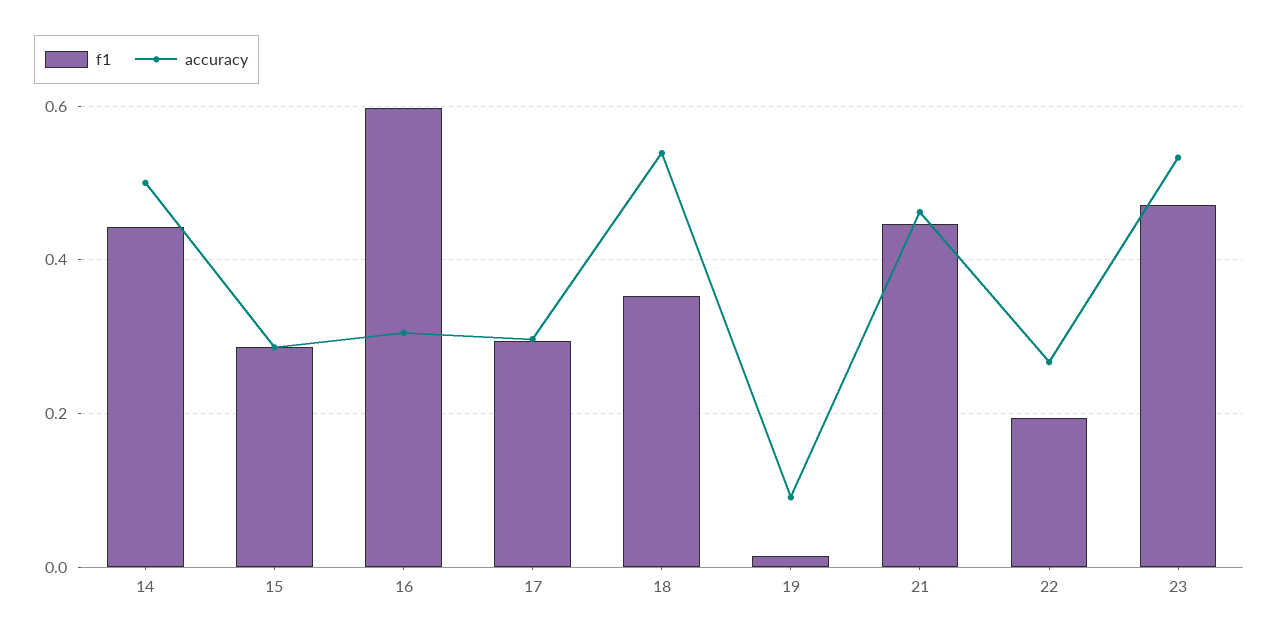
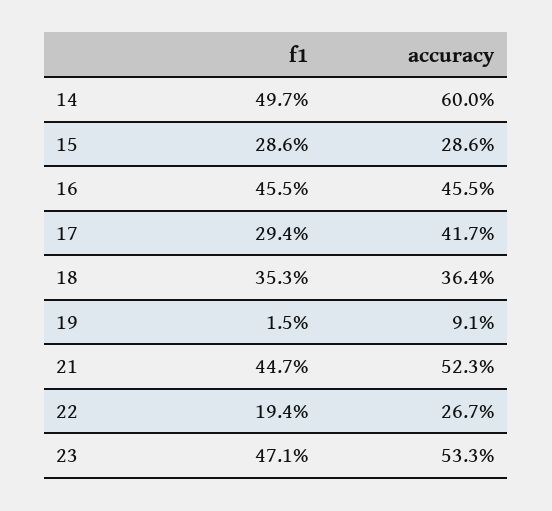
  {
    "f1": {
-     "14": 0.44,
+     "14": 0.497,
      "15": 0.286,
-     "16": 0.6,
+     "16": 0.455,
      "17": 0.294,
      "18": 0.353,
      "19": 0.015,
      "21": 0.447,
      "22": 0.194,
      "23": 0.471
    },
    "accuracy": {
-     "14": 0.5,
+     "14": 0.6,
      "15": 0.286,
-     "16": 0.3,
+     "16": 0.455,
-     "17": 0.3,
+     "17": 0.417,
-     "18": 0.54,
+     "18": 0.364,
      "19": 0.091,
-     "21": 0.46,
+     "21": 0.523,
      "22": 0.267,
      "23": 0.533
    }
  }

